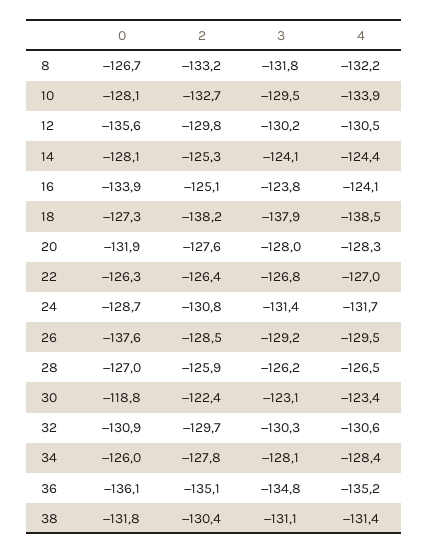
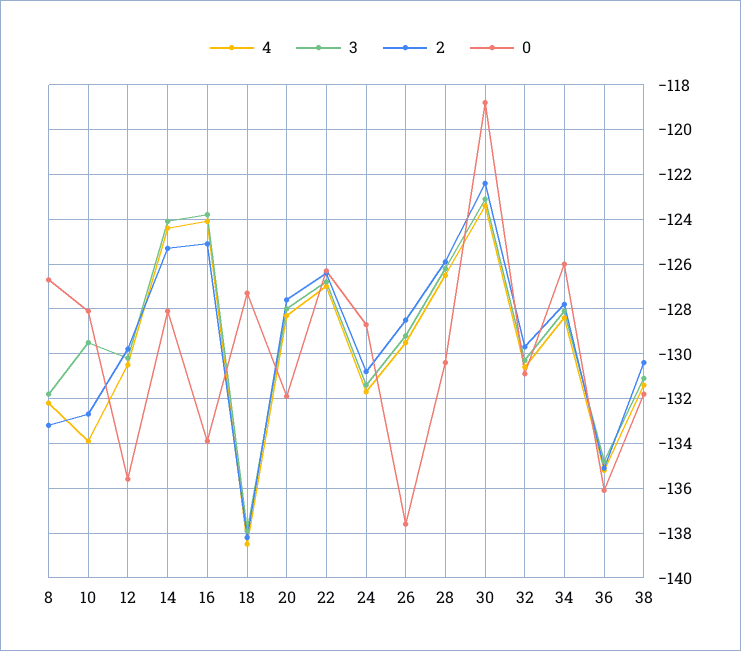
  {
    "0": {
      "8": -126.7,
      "10": -128.1,
      "12": -135.6,
      "14": -128.1,
      "16": -133.9,
      "18": -127.3,
      "20": -131.9,
      "22": -126.3,
      "24": -128.7,
      "26": -137.6,
-     "28": -127,
+     "28": -130.5,
      "30": -118.8,
      "32": -130.9,
      "34": -126,
      "36": -136.1,
      "38": -131.8
    },
    "2": {
      "8": -133.2,
      "10": -132.7,
      "12": -129.8,
      "14": -125.3,
      "16": -125.1,
      "18": -138.2,
      "20": -127.6,
      "22": -126.4,
      "24": -130.8,
      "26": -128.5,
      "28": -125.9,
      "30": -122.4,
      "32": -129.7,
      "34": -127.8,
      "36": -135.1,
      "38": -130.4
    },
    "3": {
      "8": -131.8,
      "10": -129.5,
      "12": -130.2,
      "14": -124.1,
      "16": -123.8,
      "18": -137.9,
      "20": -128,
      "22": -126.8,
      "24": -131.4,
      "26": -129.2,
      "28": -126.2,
      "30": -123.1,
      "32": -130.3,
      "34": -128.1,
      "36": -134.8,
      "38": -131.1
    },
    "4": {
      "8": -132.2,
      "10": -133.9,
      "12": -130.5,
      "14": -124.4,
      "16": -124.1,
      "18": -138.5,
      "20": -128.3,
      "22": -127,
      "24": -131.7,
      "26": -129.5,
      "28": -126.5,
      "30": -123.4,
      "32": -130.6,
      "34": -128.4,
      "36": -135.2,
      "38": -131.4
    }
  }

